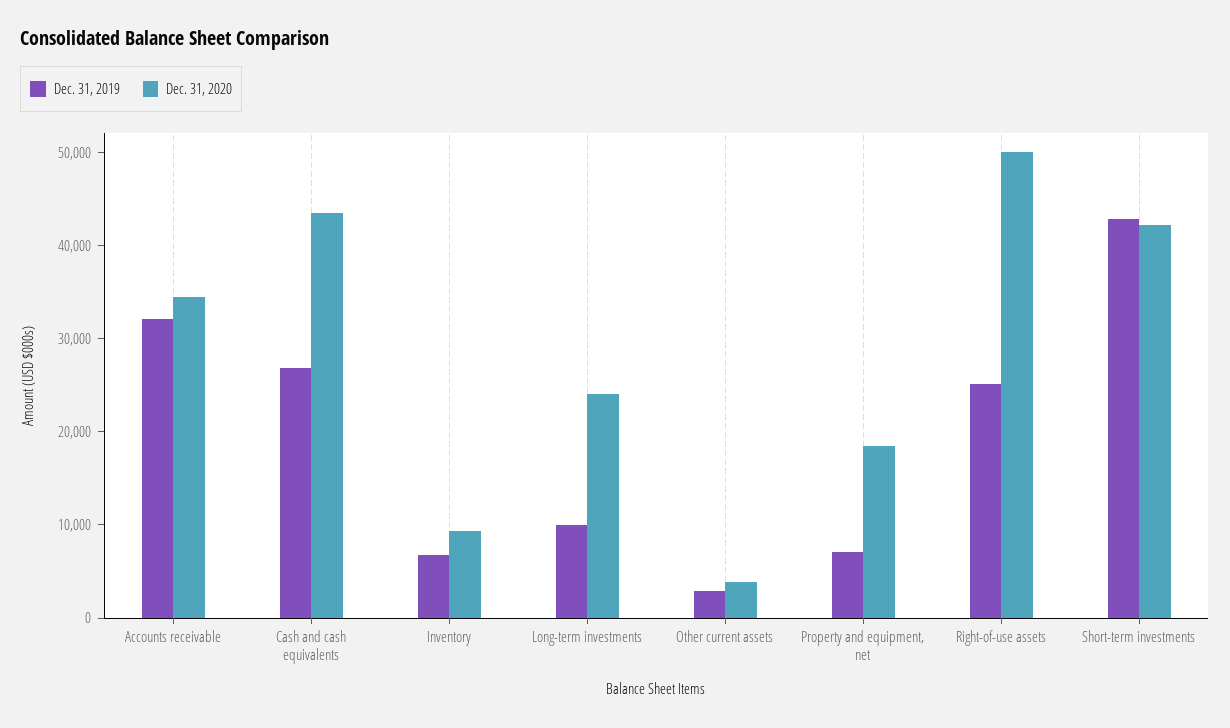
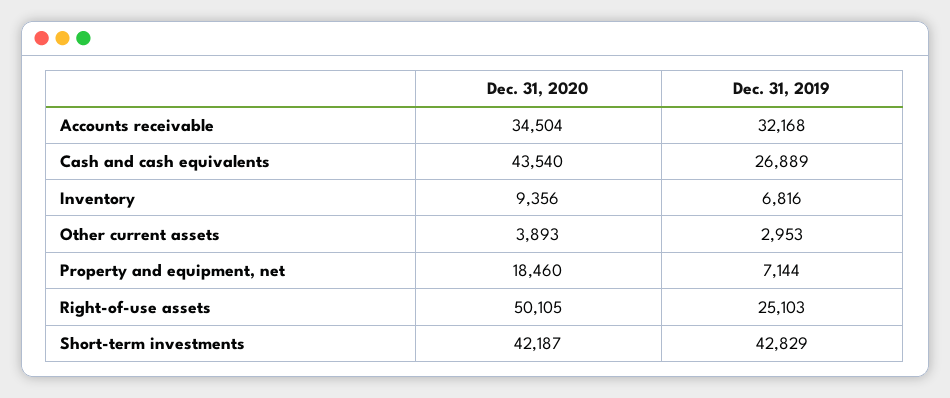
  {
    "Dec. 31, 2019": {
      "Accounts receivable": 32168,
      "Cash and cash equivalents": 26889,
      "Inventory": 6816,
-     "Long-term investments": 10000,
      "Other current assets": 2953,
      "Property and equipment, net": 7144,
      "Right-of-use assets": 25103,
      "Short-term investments": 42829
    },
    "Dec. 31, 2020": {
      "Accounts receivable": 34504,
      "Cash and cash equivalents": 43540,
      "Inventory": 9356,
-     "Long-term investments": 24000,
      "Other current assets": 3893,
      "Property and equipment, net": 18460,
      "Right-of-use assets": 50105,
      "Short-term investments": 42187
    }
  }

